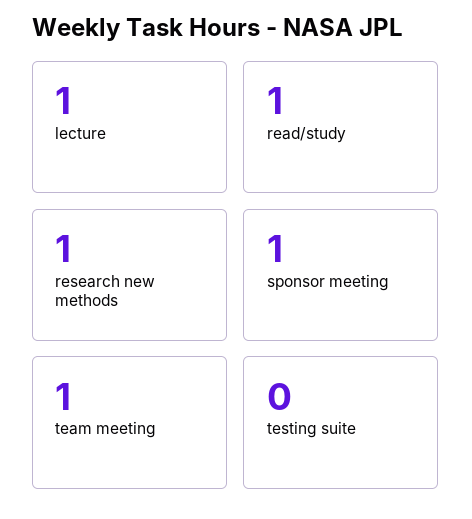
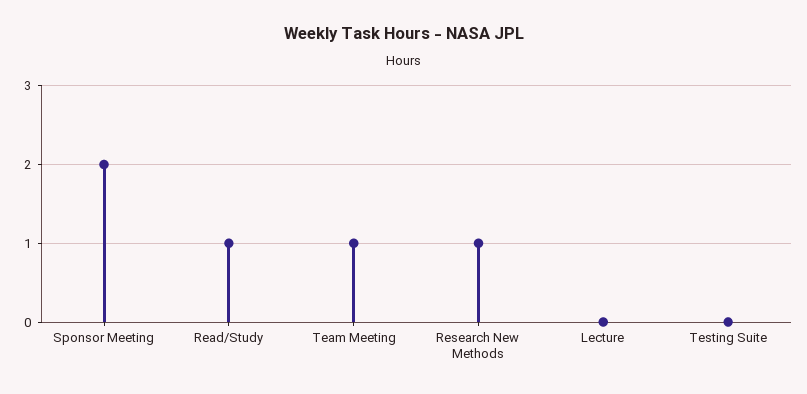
  {
-   "lecture": 1,
+   "lecture": 0,
    "read/study": 1,
    "research new methods": 1,
-   "sponsor meeting": 1,
+   "sponsor meeting": 2,
    "team meeting": 1,
    "testing suite": 0
  }

